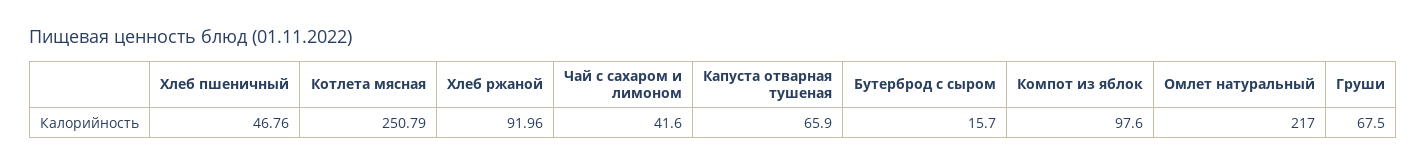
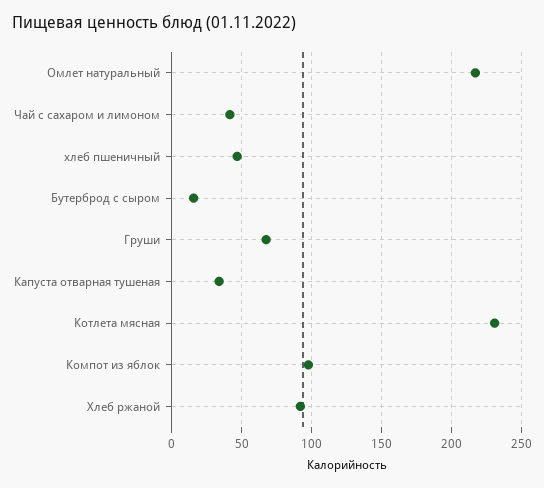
  {
    "Хлеб пшеничный": 46.76,
-   "Котлета мясная": 250.79,
+   "Котлета мясная": 230,
    "Хлеб ржаной": 91.96,
    "Чай с сахаром и лимоном": 41.6,
-   "Капуста отварная тушеная": 65.9,
+   "Капуста отварная тушеная": 35,
    "Бутерброд с сыром": 15.7,
    "Компот из яблок": 97.6,
    "Омлет натуральный": 217,
    "Груши": 67.5
  }

